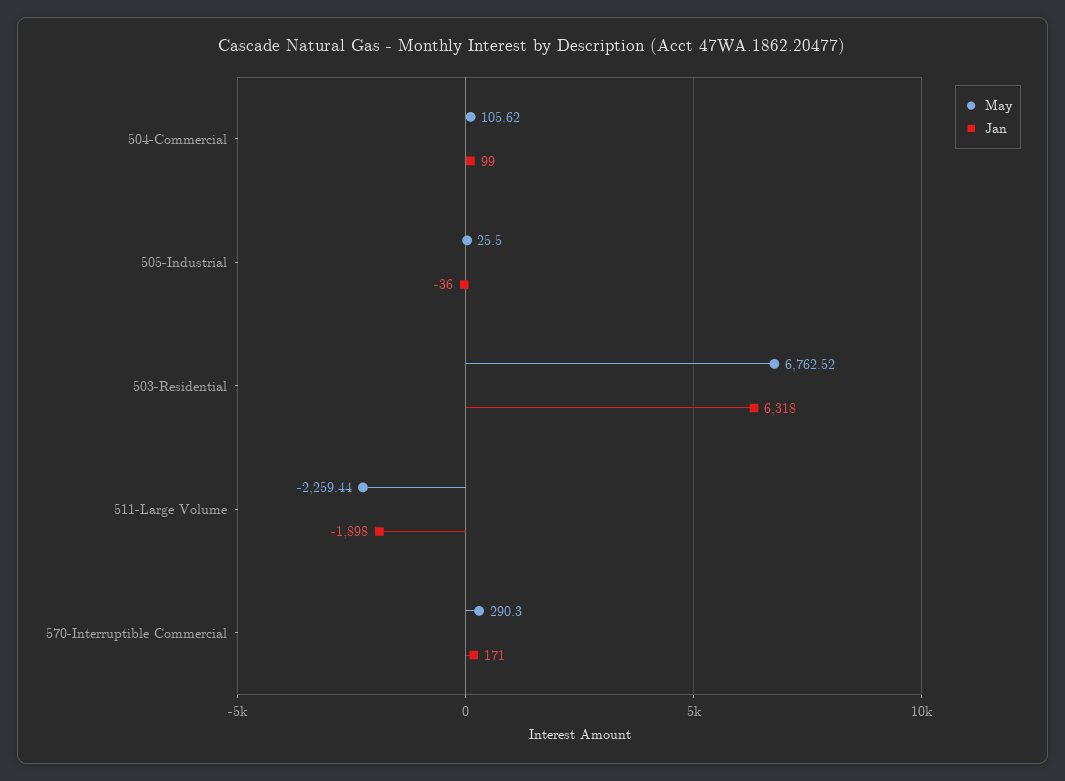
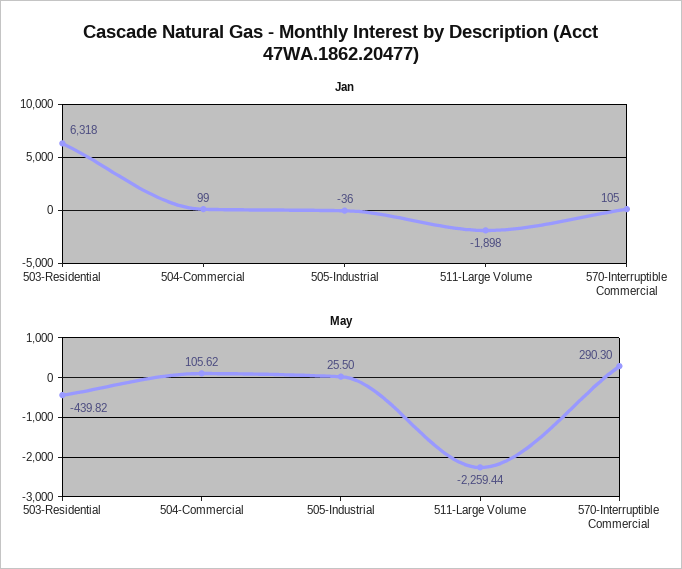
  {
    "May": {
      "504-Commercial": 105.62,
      "505-Industrial": 25.5,
-     "503-Residential": 6762.52,
+     "503-Residential": -439.82,
      "511-Large Volume": -2259.44,
      "570-Interruptible Commercial": 290.3
    },
    "Jan": {
      "504-Commercial": 99,
      "505-Industrial": -36,
      "503-Residential": 6318,
      "511-Large Volume": -1898,
-     "570-Interruptible Commercial": 171
+     "570-Interruptible Commercial": 105
    }
  }

